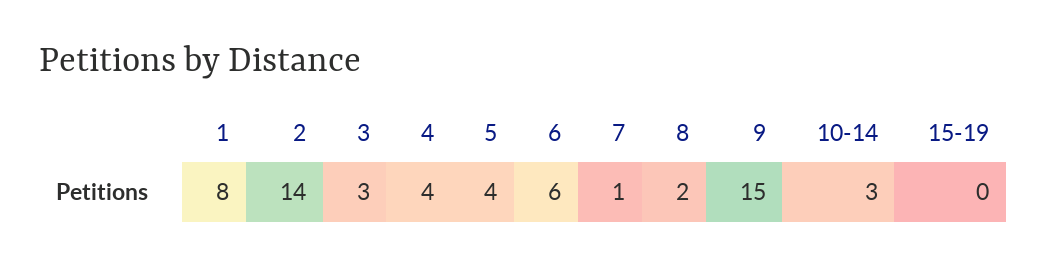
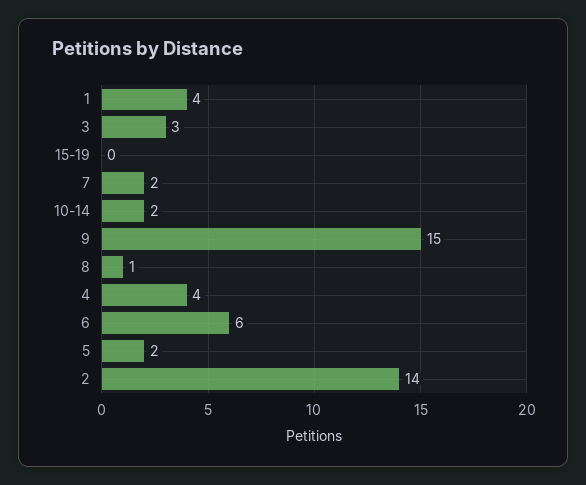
  {
-   "1": 8,
+   "1": 4,
    "2": 14,
    "3": 3,
    "4": 4,
-   "5": 4,
+   "5": 2,
    "6": 6,
-   "7": 1,
+   "7": 2,
-   "8": 2,
+   "8": 1,
    "9": 15,
-   "10-14": 3,
+   "10-14": 2,
    "15-19": 0
  }

